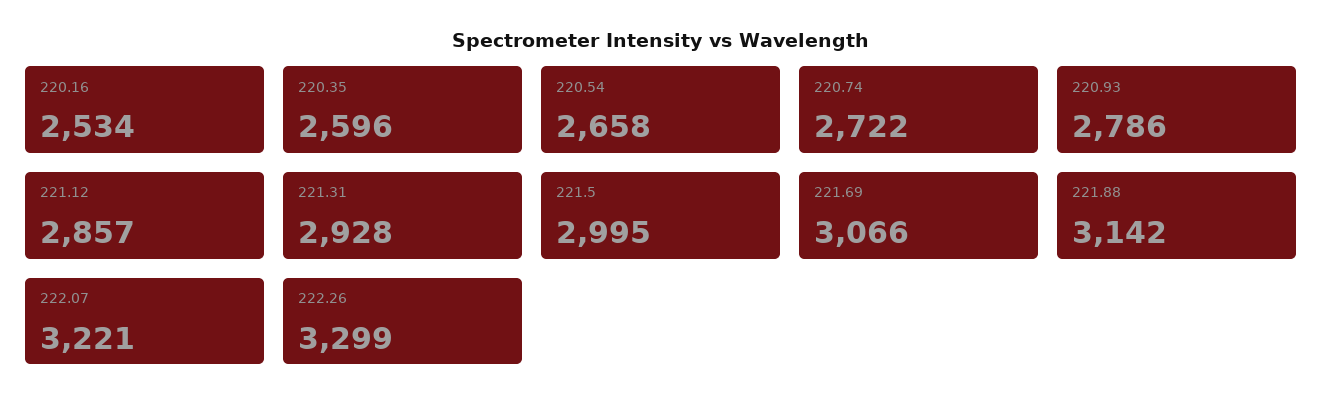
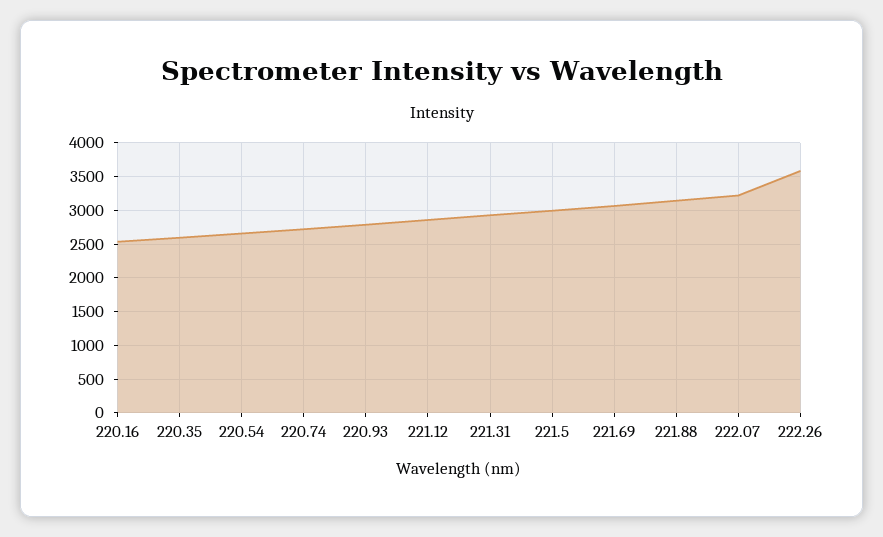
  {
    "220.16": 2534,
    "220.35": 2596,
    "220.54": 2658,
    "220.74": 2722,
    "220.93": 2786,
    "221.12": 2857,
    "221.31": 2928,
    "221.5": 2995,
    "221.69": 3066,
    "221.88": 3142,
    "222.07": 3221,
-   "222.26": 3299
+   "222.26": 3600
  }

